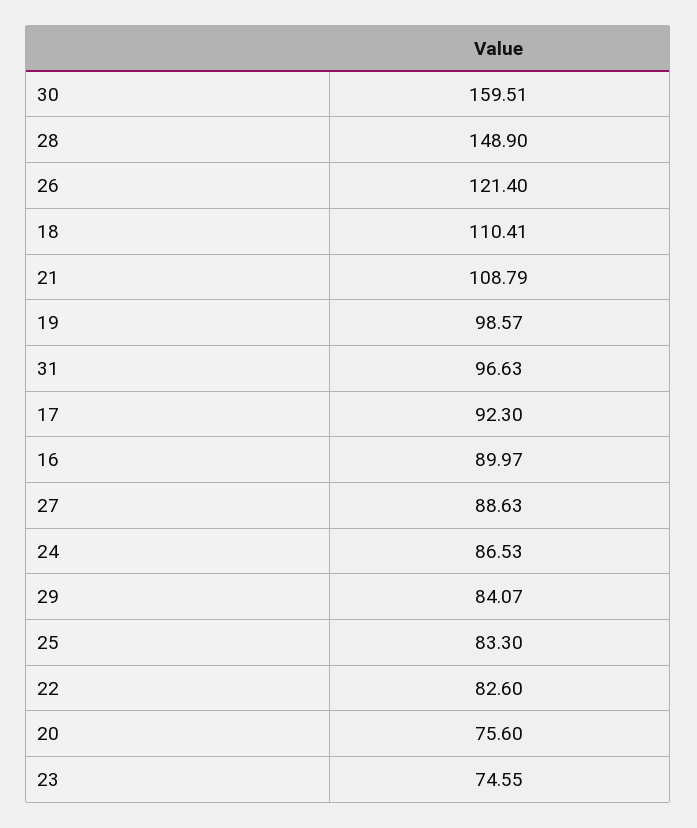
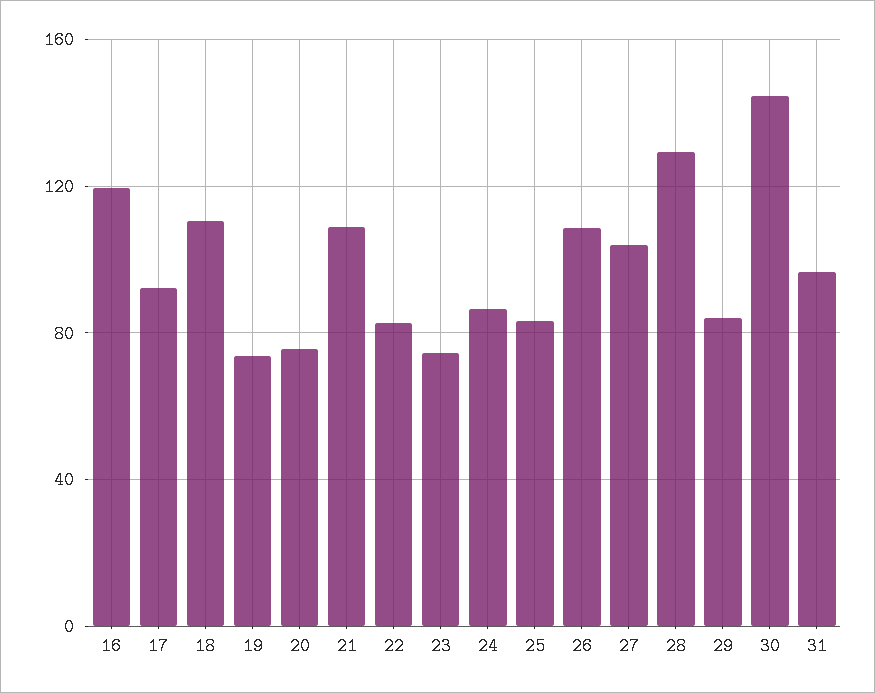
  {
-   "30": 159.51,
+   "30": 145,
-   "28": 148.9,
+   "28": 130,
-   "26": 121.4,
+   "26": 110,
    "18": 110.41,
    "21": 108.79,
-   "19": 98.57,
+   "19": 75,
    "31": 96.63,
    "17": 92.3,
-   "16": 89.97,
+   "16": 120,
-   "27": 88.63,
+   "27": 105,
    "24": 86.53,
    "29": 84.07,
    "25": 83.3,
    "22": 82.6,
    "20": 75.6,
    "23": 74.55
  }

